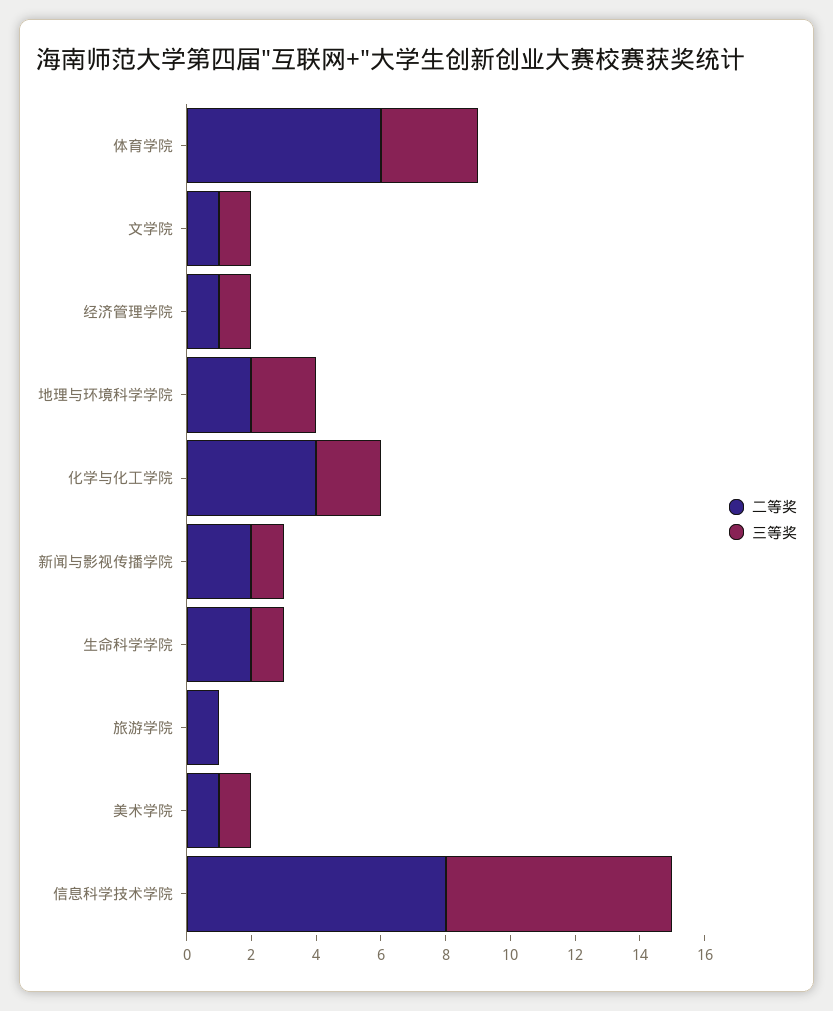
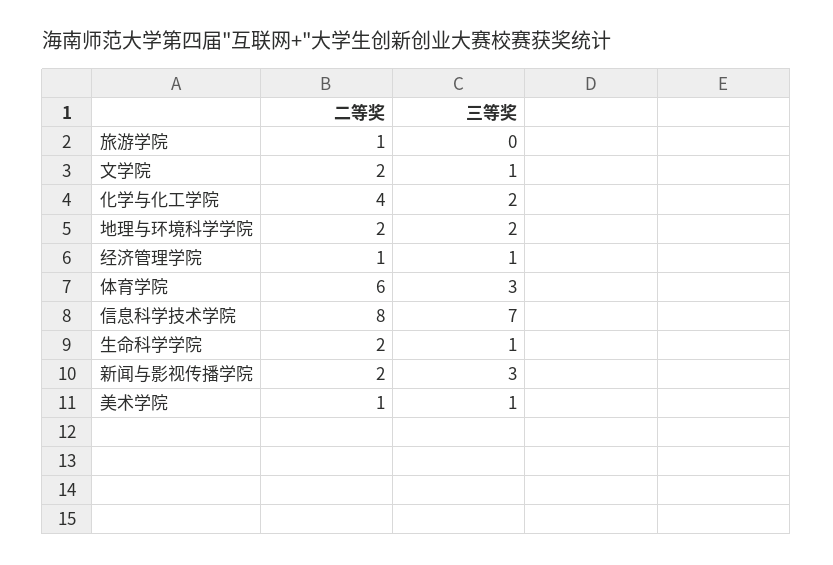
  {
    "二等奖": {
      "体育学院": 6,
-     "文学院": 1,
+     "文学院": 2,
      "经济管理学院": 1,
      "地理与环境科学学院": 2,
      "化学与化工学院": 4,
      "新闻与影视传播学院": 2,
      "生命科学学院": 2,
      "旅游学院": 1,
      "美术学院": 1,
      "信息科学技术学院": 8
    },
    "三等奖": {
      "体育学院": 3,
      "文学院": 1,
      "经济管理学院": 1,
      "地理与环境科学学院": 2,
      "化学与化工学院": 2,
-     "新闻与影视传播学院": 1,
+     "新闻与影视传播学院": 3,
      "生命科学学院": 1,
      "旅游学院": 0,
      "美术学院": 1,
      "信息科学技术学院": 7
    }
  }

